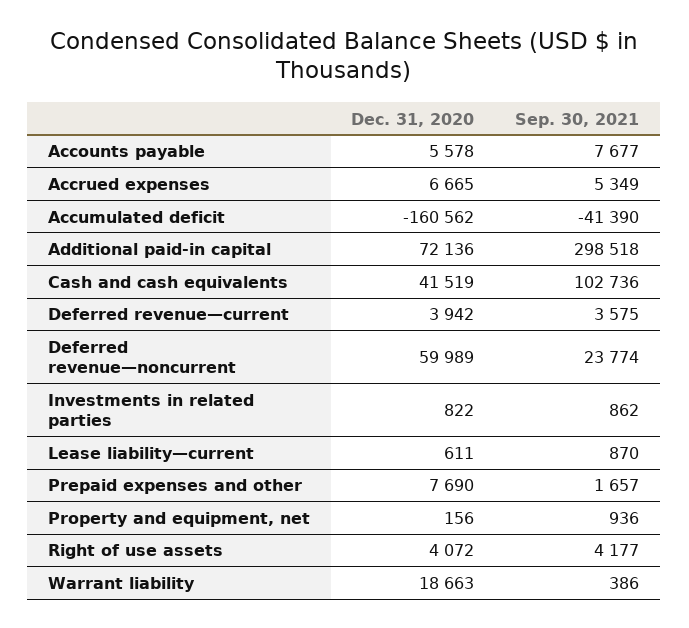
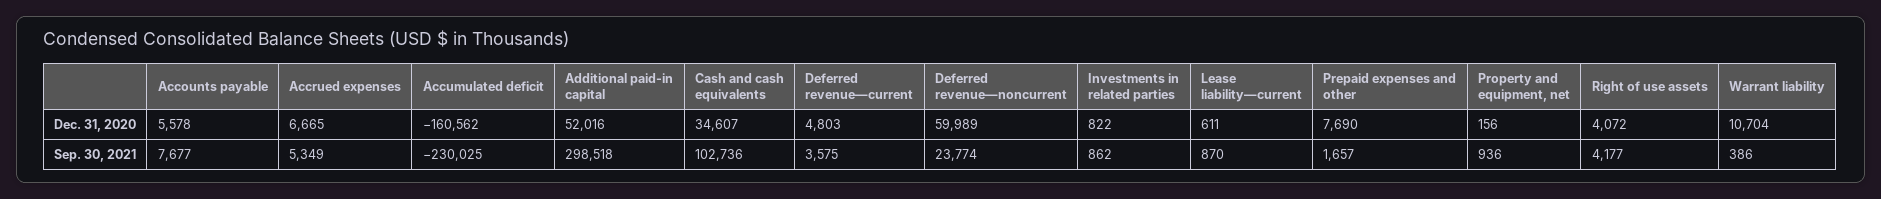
  {
    "Dec. 31, 2020": {
      "Accounts payable": 5578,
      "Accrued expenses": 6665,
      "Accumulated deficit": -160562,
-     "Additional paid-in capital": 72136,
+     "Additional paid-in capital": 52016,
-     "Cash and cash equivalents": 41519,
+     "Cash and cash equivalents": 34607,
-     "Deferred revenue—current": 3942,
+     "Deferred revenue—current": 4803,
      "Deferred revenue—noncurrent": 59989,
      "Investments in related parties": 822,
      "Lease liability—current": 611,
      "Prepaid expenses and other": 7690,
      "Property and equipment, net": 156,
      "Right of use assets": 4072,
-     "Warrant liability": 18663
+     "Warrant liability": 10704
    },
    "Sep. 30, 2021": {
      "Accounts payable": 7677,
      "Accrued expenses": 5349,
-     "Accumulated deficit": -41390,
+     "Accumulated deficit": -230025,
      "Additional paid-in capital": 298518,
      "Cash and cash equivalents": 102736,
      "Deferred revenue—current": 3575,
      "Deferred revenue—noncurrent": 23774,
      "Investments in related parties": 862,
      "Lease liability—current": 870,
      "Prepaid expenses and other": 1657,
      "Property and equipment, net": 936,
      "Right of use assets": 4177,
      "Warrant liability": 386
    }
  }

